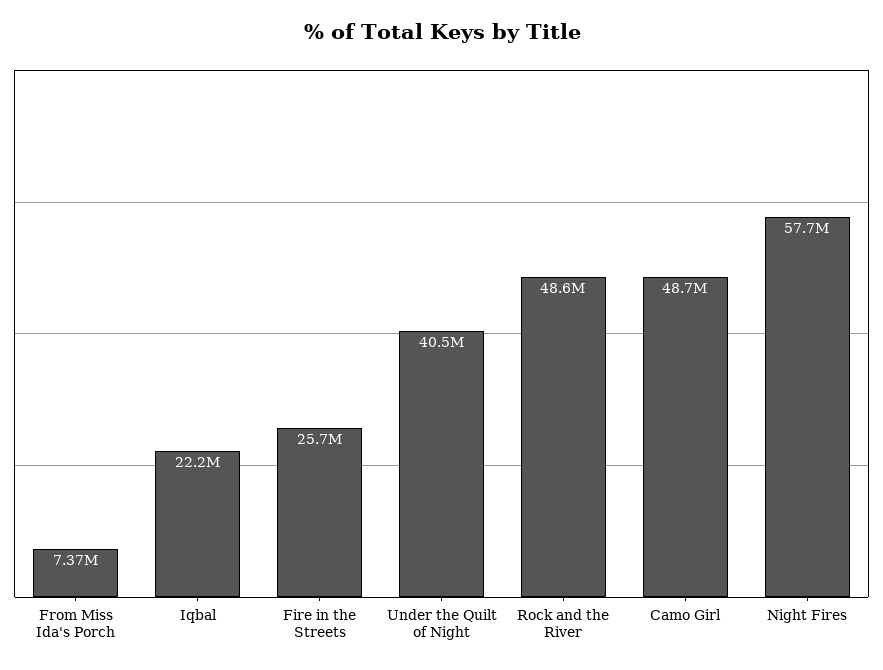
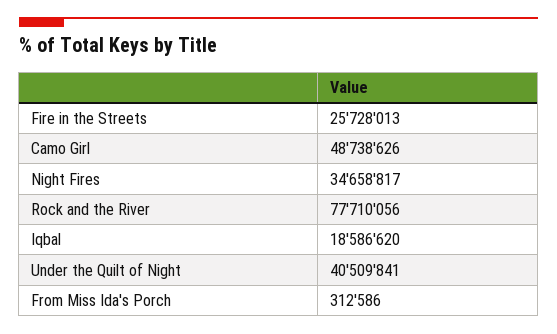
  {
-   "From Miss Ida's Porch": 7370000,
+   "From Miss Ida's Porch": 312586,
-   "Iqbal": 22200000,
+   "Iqbal": 18586620,
    "Fire in the Streets": 25728013,
    "Under the Quilt of Night": 40509841,
-   "Rock and the River": 48600000,
+   "Rock and the River": 77710056,
    "Camo Girl": 48738626,
-   "Night Fires": 57700000
+   "Night Fires": 34658817
  }

